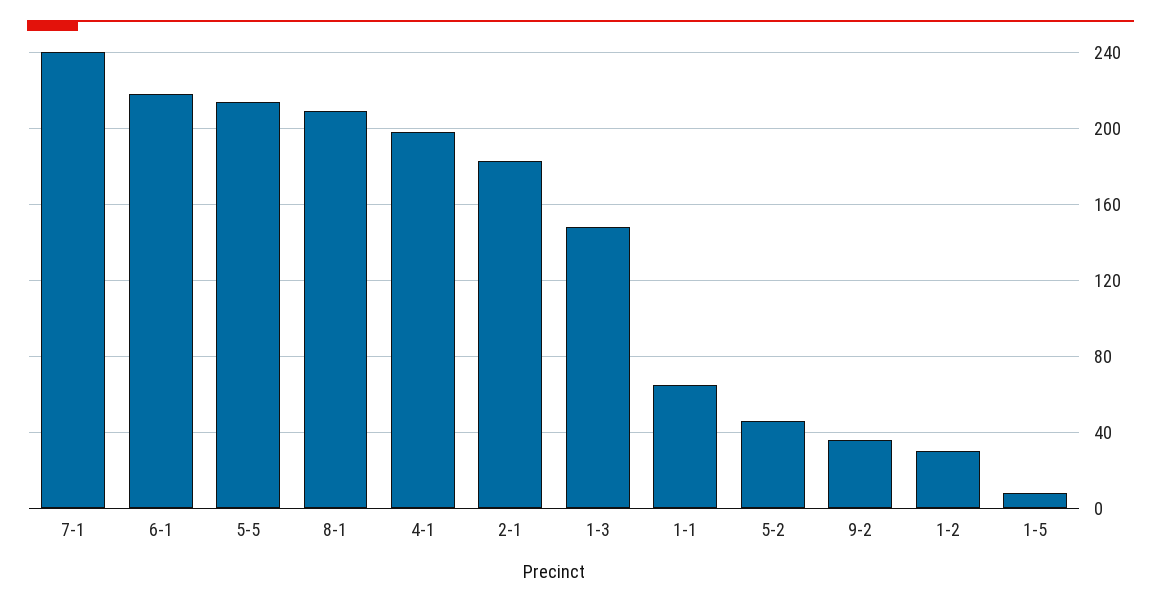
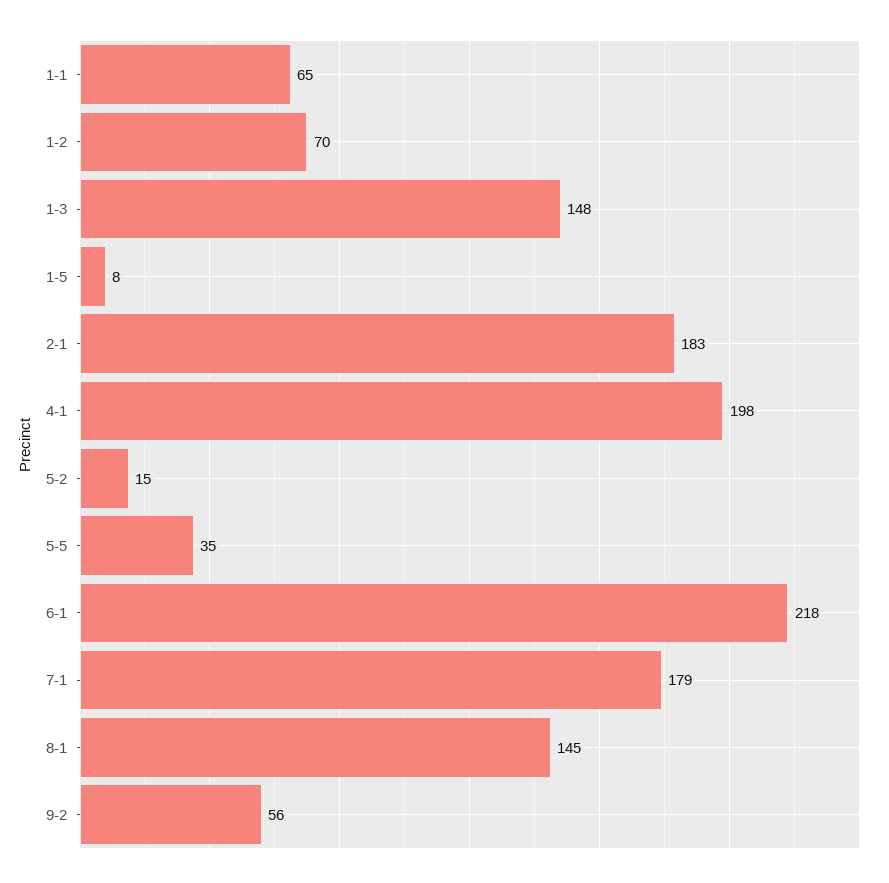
  {
-   "7-1": 240,
+   "7-1": 179,
    "6-1": 218,
-   "5-5": 215,
+   "5-5": 35,
-   "8-1": 210,
+   "8-1": 145,
    "4-1": 198,
    "2-1": 183,
    "1-3": 148,
    "1-1": 65,
-   "5-2": 45,
+   "5-2": 15,
-   "9-2": 35,
+   "9-2": 56,
-   "1-2": 30,
+   "1-2": 70,
    "1-5": 8
  }

